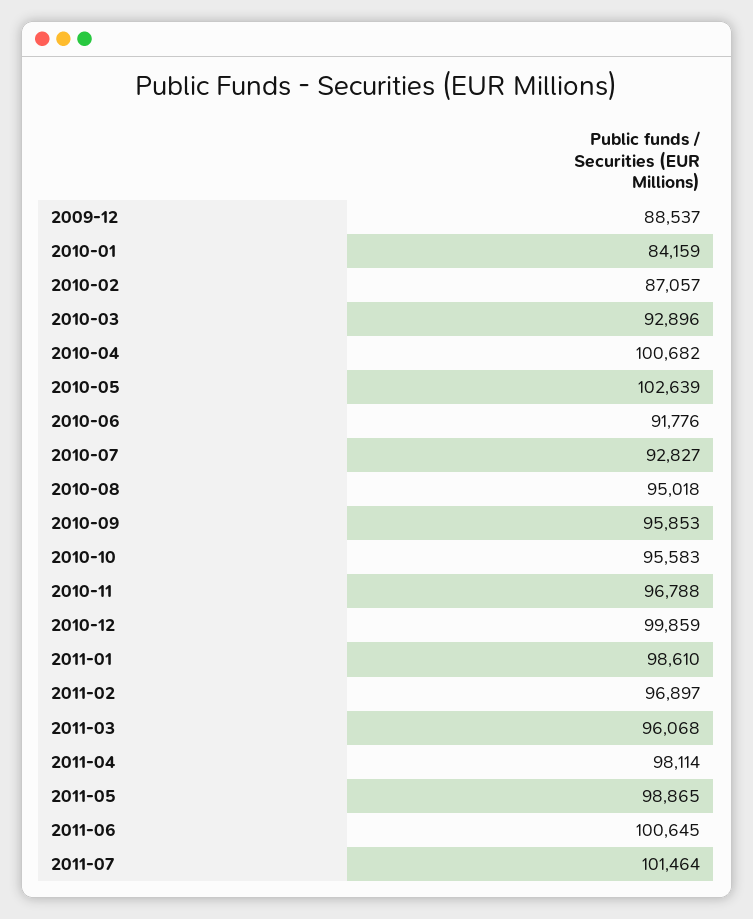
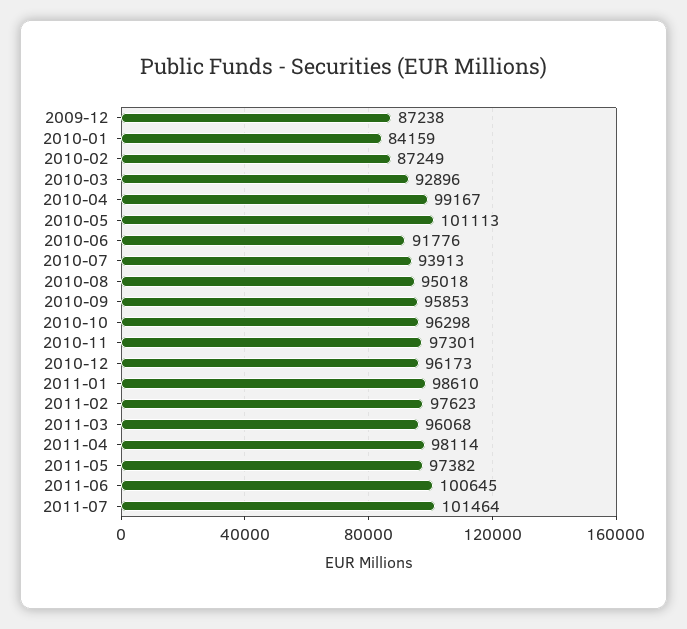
  {
-   "2009-12": 88537,
+   "2009-12": 87238,
    "2010-01": 84159,
-   "2010-02": 87057,
+   "2010-02": 87249,
    "2010-03": 92896,
-   "2010-04": 100682,
+   "2010-04": 99167,
-   "2010-05": 102639,
+   "2010-05": 101113,
    "2010-06": 91776,
-   "2010-07": 92827,
+   "2010-07": 93913,
    "2010-08": 95018,
    "2010-09": 95853,
-   "2010-10": 95583,
+   "2010-10": 96298,
-   "2010-11": 96788,
+   "2010-11": 97301,
-   "2010-12": 99859,
+   "2010-12": 96173,
    "2011-01": 98610,
-   "2011-02": 96897,
+   "2011-02": 97623,
    "2011-03": 96068,
    "2011-04": 98114,
-   "2011-05": 98865,
+   "2011-05": 97382,
    "2011-06": 100645,
    "2011-07": 101464
  }

